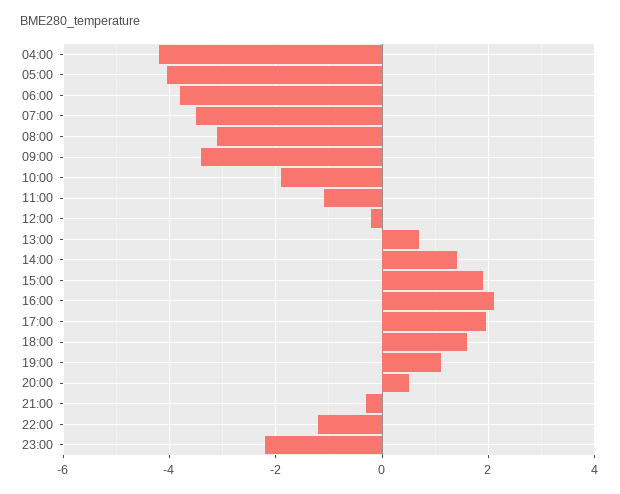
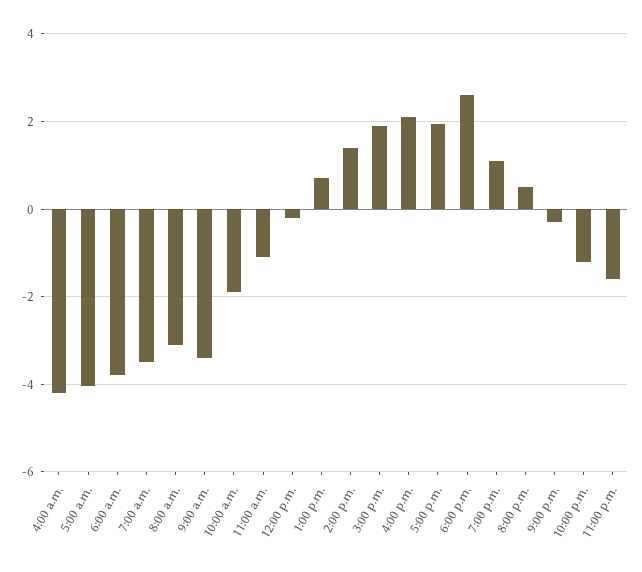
  {
    "04:00": -4.2,
    "05:00": -4,
    "06:00": -3.8,
    "07:00": -3.6,
    "08:00": -3.2,
    "09:00": -3.4,
    "10:00": -2,
    "11:00": -1.2,
    "12:00": -0.2,
    "13:00": 0.8,
    "14:00": 1.4,
    "15:00": 2,
    "16:00": 2.2,
    "17:00": 2,
-   "18:00": 1.6,
+   "18:00": 2.6,
    "19:00": 1.2,
    "20:00": 0.6,
    "21:00": -0.4,
    "22:00": -1.2,
-   "23:00": -2.2
+   "23:00": -1.6
  }

